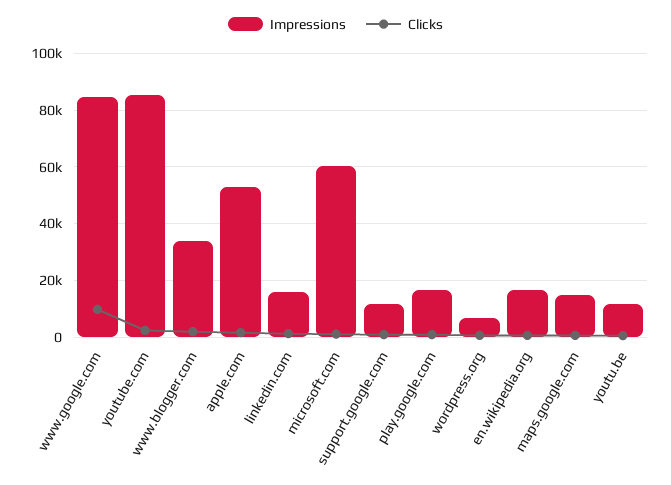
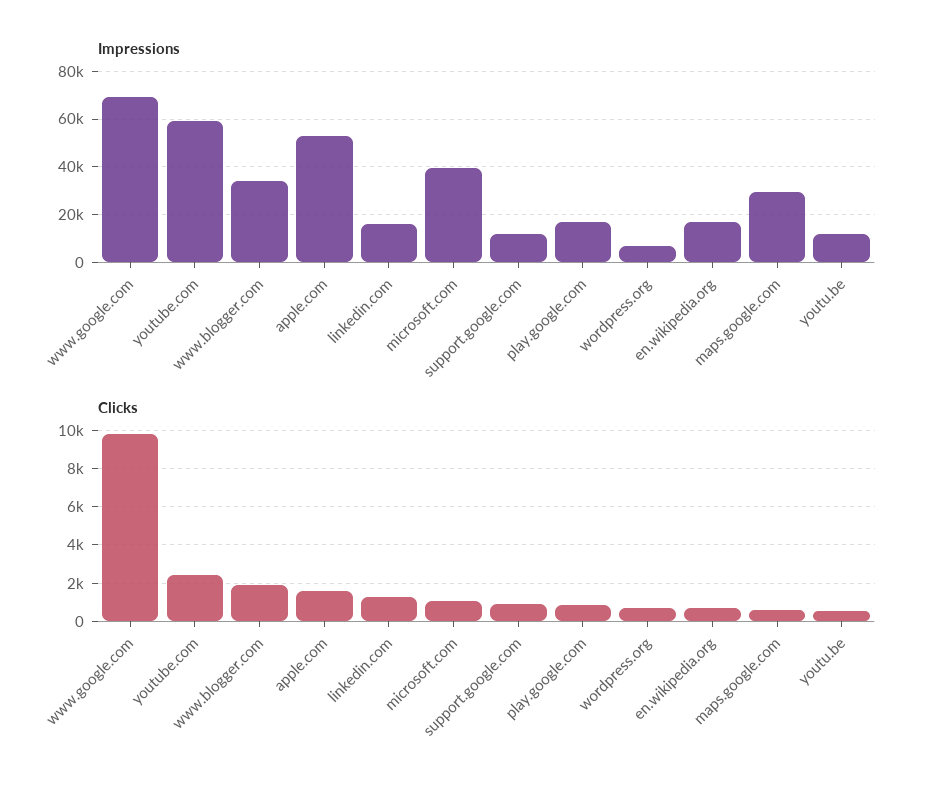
  {
    "Impressions": {
-     "www.google.com": 85000,
+     "www.google.com": 70000,
-     "youtube.com": 85000,
+     "youtube.com": 60000,
      "www.blogger.com": 35000,
      "apple.com": 52500,
      "linkedin.com": 15000,
-     "microsoft.com": 60000,
+     "microsoft.com": 40000,
      "support.google.com": 12500,
      "play.google.com": 17500,
      "wordpress.org": 7500,
      "en.wikipedia.org": 17500,
-     "maps.google.com": 15000,
+     "maps.google.com": 30000,
      "youtu.be": 12500
    },
    "Clicks": {
      "www.google.com": 10000,
      "youtube.com": 2500,
      "www.blogger.com": 2000,
      "apple.com": 1500,
      "linkedin.com": 1500,
      "microsoft.com": 1000,
      "support.google.com": 1000,
      "play.google.com": 1000,
      "wordpress.org": 500,
      "en.wikipedia.org": 500,
      "maps.google.com": 500,
      "youtu.be": 500
    }
  }

